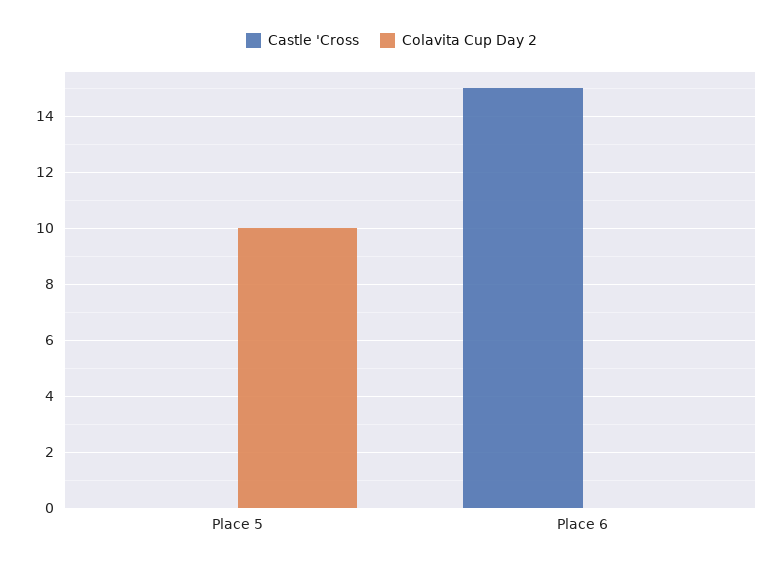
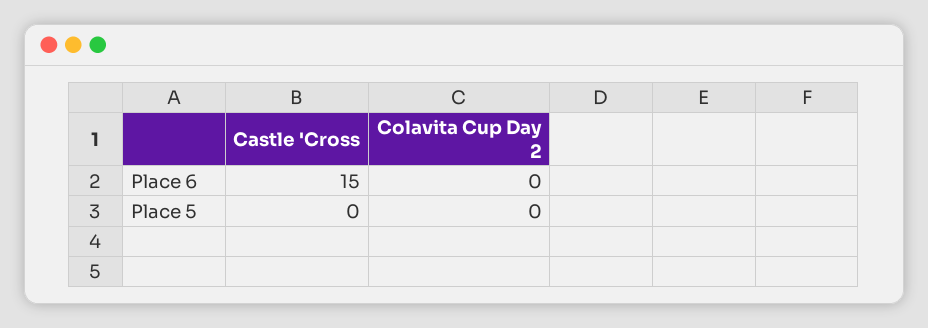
  {
    "Castle 'Cross": {
      "Place 5": 0,
      "Place 6": 15
    },
    "Colavita Cup Day 2": {
-     "Place 5": 10,
+     "Place 5": 0,
      "Place 6": 0
    }
  }

